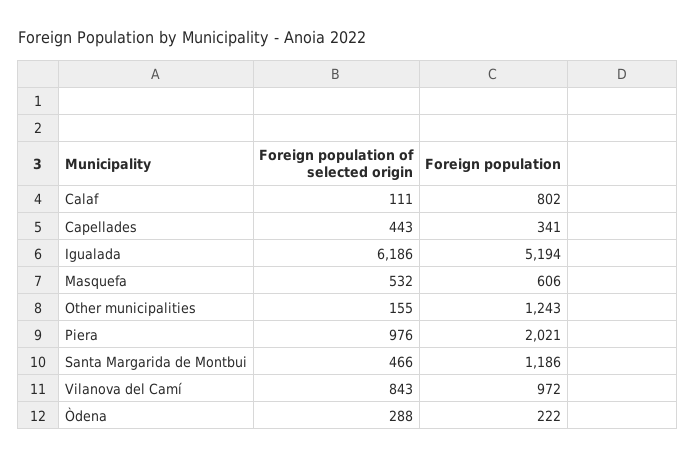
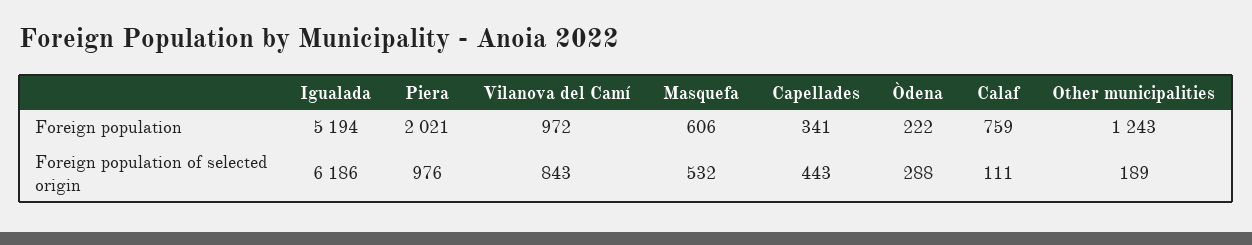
  {
    "Foreign population of selected origin": {
      "Calaf": 111,
      "Capellades": 443,
      "Igualada": 6186,
      "Masquefa": 532,
-     "Other municipalities": 155,
+     "Other municipalities": 189,
      "Piera": 976,
-     "Santa Margarida de Montbui": 466,
      "Vilanova del Camí": 843,
      "Òdena": 288
    },
    "Foreign population": {
-     "Calaf": 802,
+     "Calaf": 759,
      "Capellades": 341,
      "Igualada": 5194,
      "Masquefa": 606,
      "Other municipalities": 1243,
      "Piera": 2021,
-     "Santa Margarida de Montbui": 1186,
      "Vilanova del Camí": 972,
      "Òdena": 222
    }
  }

